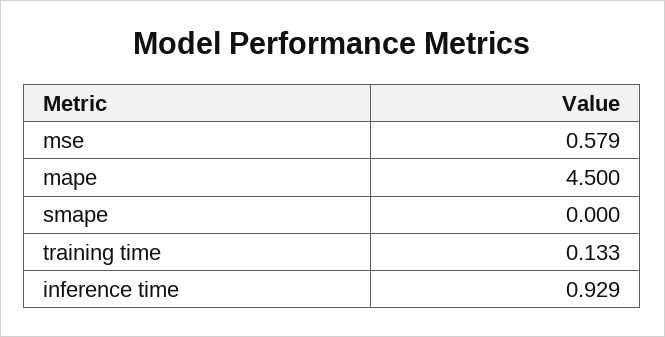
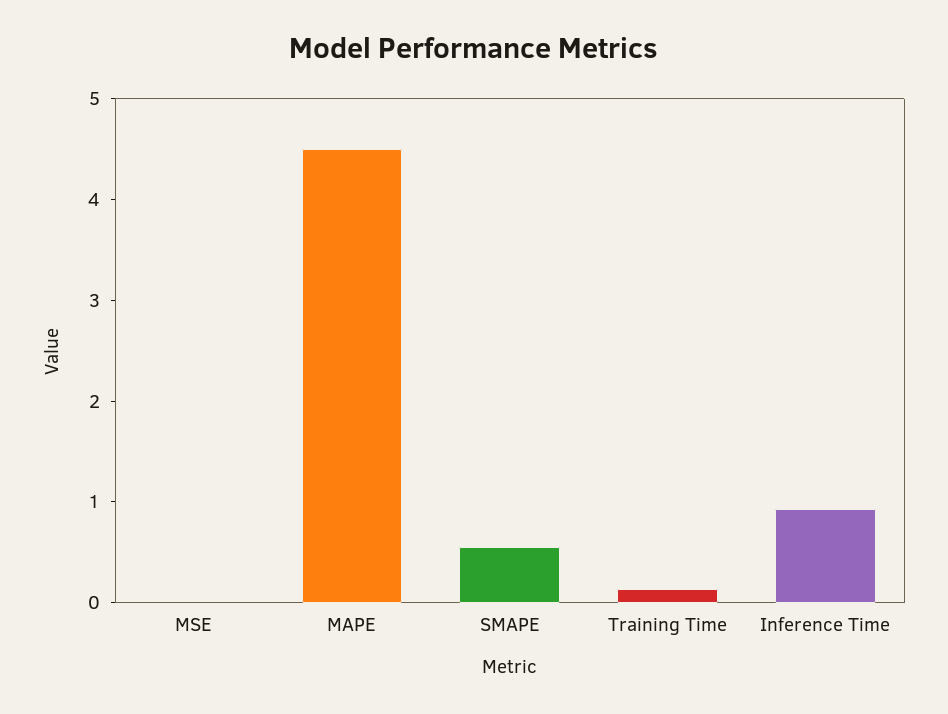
  {
-   "mse": 0.579,
+   "mse": 0,
    "mape": 4.5,
-   "smape": 0,
+   "smape": 0.6,
    "training time": 0.133,
    "inference time": 0.929
  }

